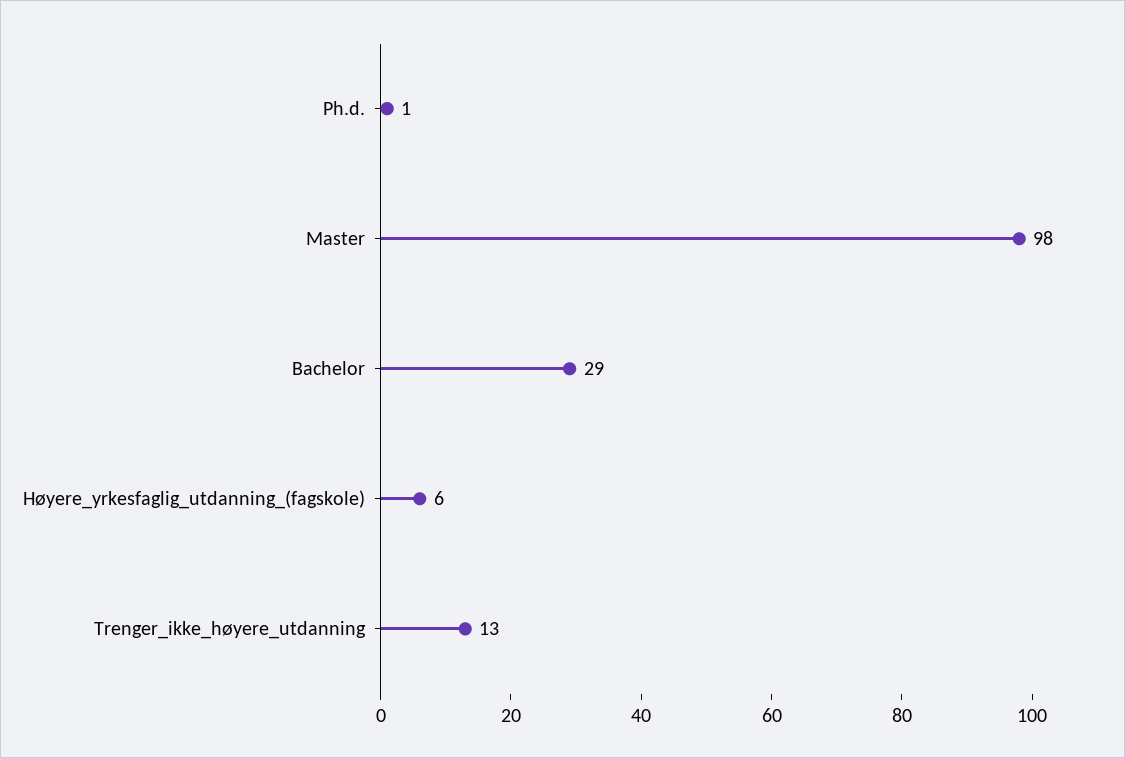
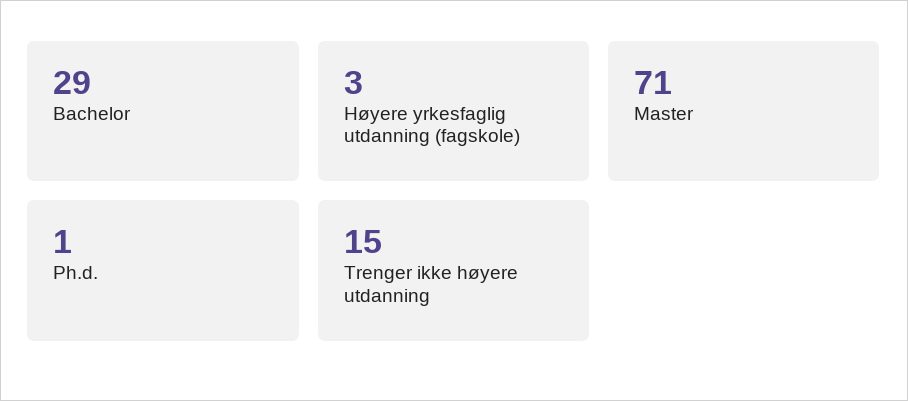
  {
    "Ph.d.": 1,
-   "Master": 98,
+   "Master": 71,
    "Bachelor": 29,
-   "Høyere_yrkesfaglig_utdanning_(fagskole)": 6,
+   "Høyere_yrkesfaglig_utdanning_(fagskole)": 3,
-   "Trenger_ikke_høyere_utdanning": 13
+   "Trenger_ikke_høyere_utdanning": 15
  }

